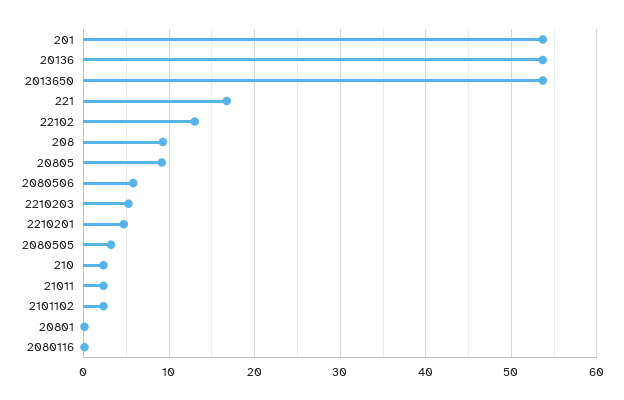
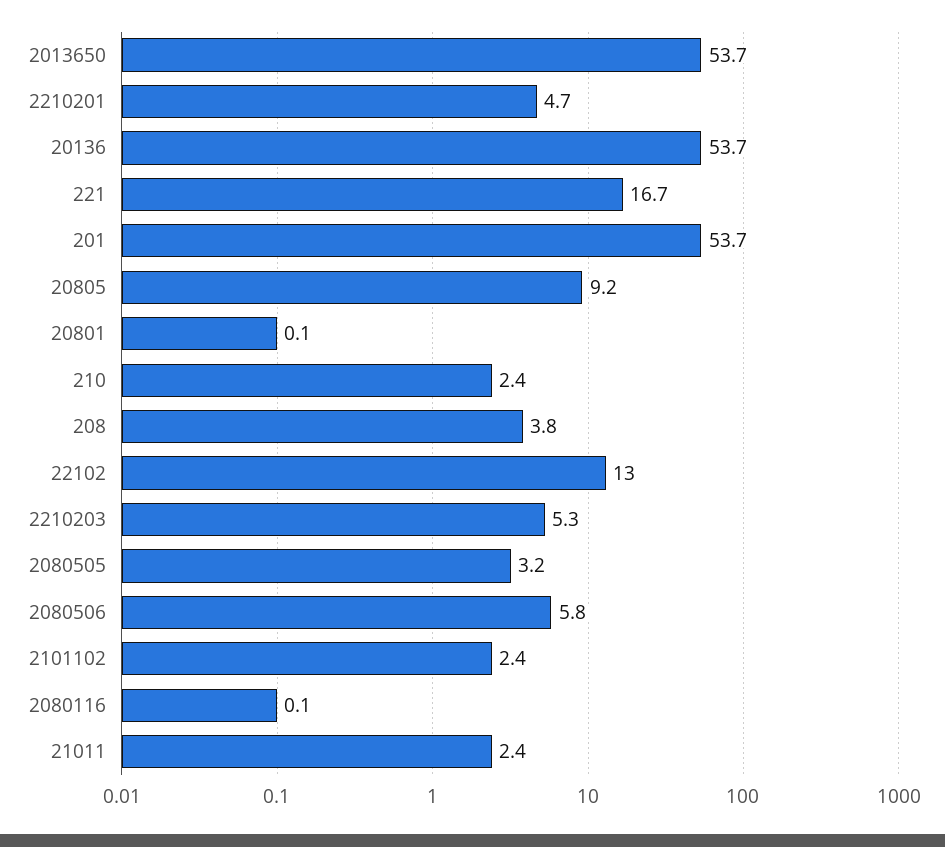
  {
    "201": 53.7,
    "20136": 53.7,
    "2013650": 53.7,
    "221": 16.7,
    "22102": 13,
-   "208": 9,
+   "208": 3.8,
    "20805": 9.2,
    "2080506": 5.8,
    "2210203": 5.3,
    "2210201": 4.7,
    "2080505": 3.2,
    "210": 2.4,
    "21011": 2.4,
    "2101102": 2.4,
    "20801": 0.1,
    "2080116": 0.1
  }

